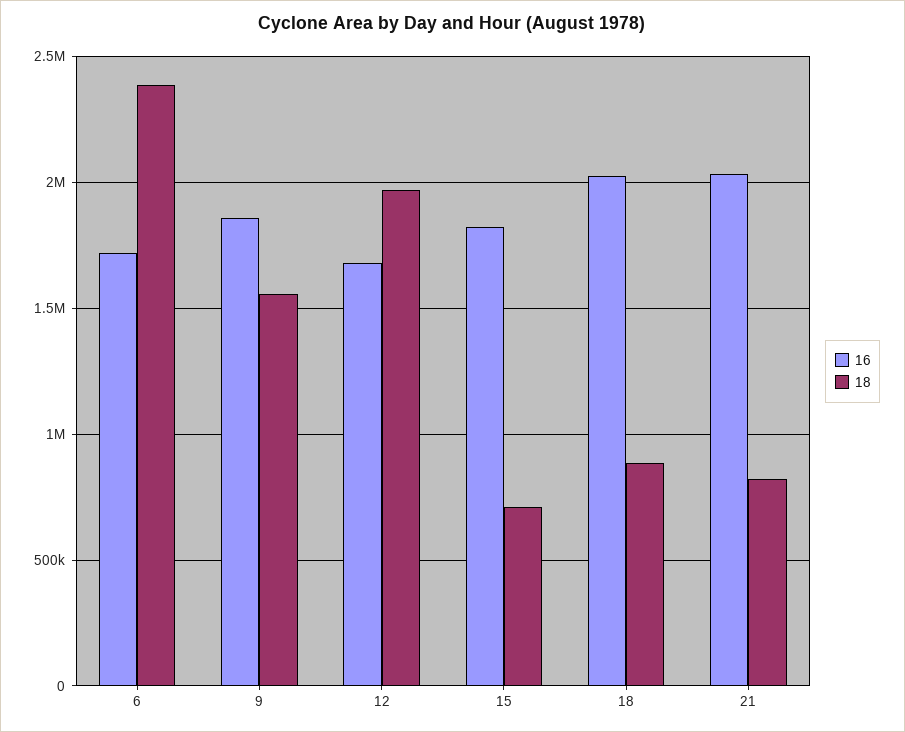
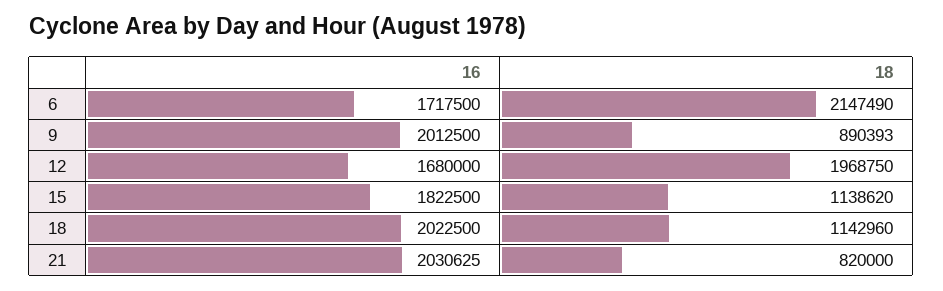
  {
    "16": {
      "6": 1717500,
-     "9": 1850000,
+     "9": 2012500,
      "12": 1680000,
      "15": 1822500,
      "18": 2022500,
      "21": 2030625
    },
    "18": {
-     "6": 2400000,
+     "6": 2147490,
-     "9": 1550000,
+     "9": 890393,
      "12": 1968750,
-     "15": 700000,
+     "15": 1138620,
-     "18": 900000,
+     "18": 1142960,
      "21": 820000
    }
  }

